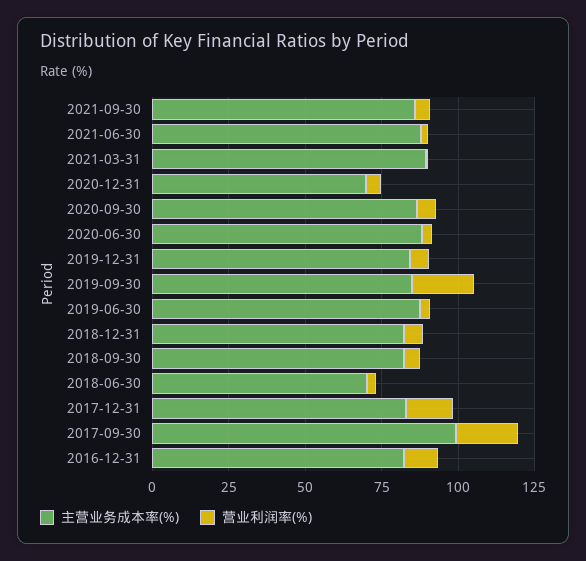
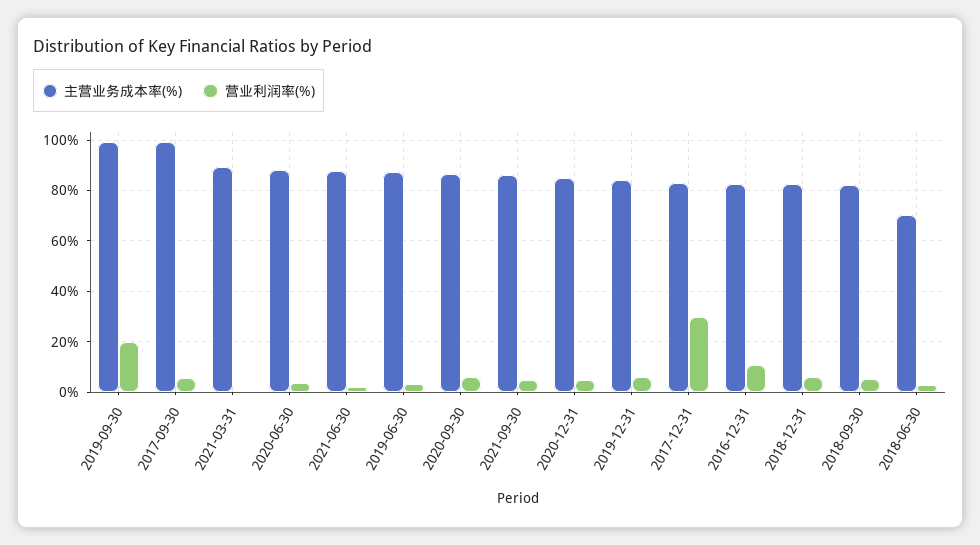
  {
    "主营业务成本率(%)": {
      "2021-09-30": 85,
      "2021-06-30": 87.5,
      "2021-03-31": 90,
-     "2020-12-31": 70,
+     "2020-12-31": 85,
      "2020-09-30": 87.5,
      "2020-06-30": 87.5,
      "2019-12-31": 85,
-     "2019-09-30": 85,
+     "2019-09-30": 100,
      "2019-06-30": 87.5,
      "2018-12-31": 82.5,
      "2018-09-30": 82.5,
      "2018-06-30": 70,
      "2017-12-31": 82.5,
      "2017-09-30": 100,
      "2016-12-31": 82.5
    },
    "营业利润率(%)": {
      "2021-09-30": 5,
      "2021-06-30": 2.5,
      "2021-03-31": 0,
      "2020-12-31": 5,
      "2020-09-30": 5,
      "2020-06-30": 2.5,
      "2019-12-31": 5,
      "2019-09-30": 20,
      "2019-06-30": 2.5,
      "2018-12-31": 5,
      "2018-09-30": 5,
      "2018-06-30": 2.5,
-     "2017-12-31": 15,
+     "2017-12-31": 30,
-     "2017-09-30": 20,
+     "2017-09-30": 5,
      "2016-12-31": 10
    }
  }

